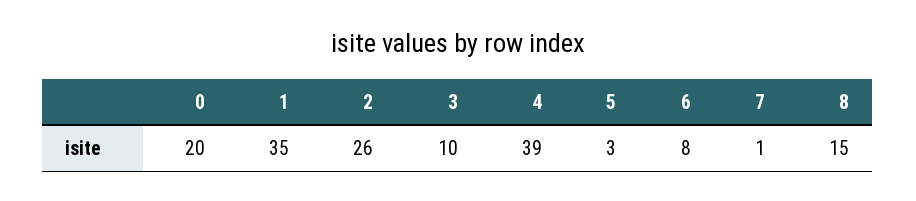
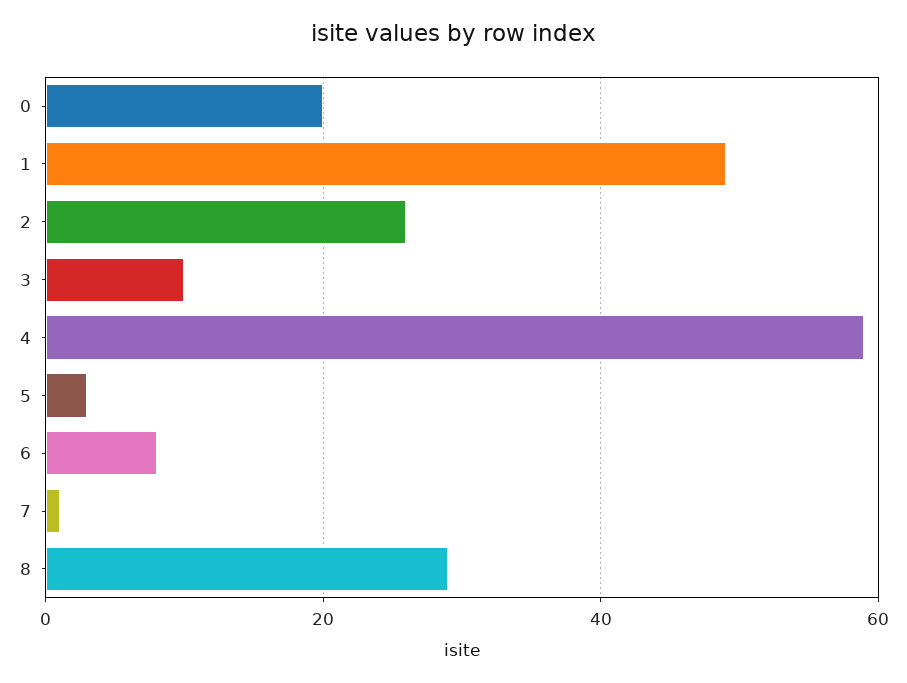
  {
    "0": 20,
-   "1": 35,
+   "1": 50,
    "2": 26,
    "3": 10,
-   "4": 39,
+   "4": 60,
    "5": 3,
    "6": 8,
    "7": 1,
-   "8": 15
+   "8": 30
  }

